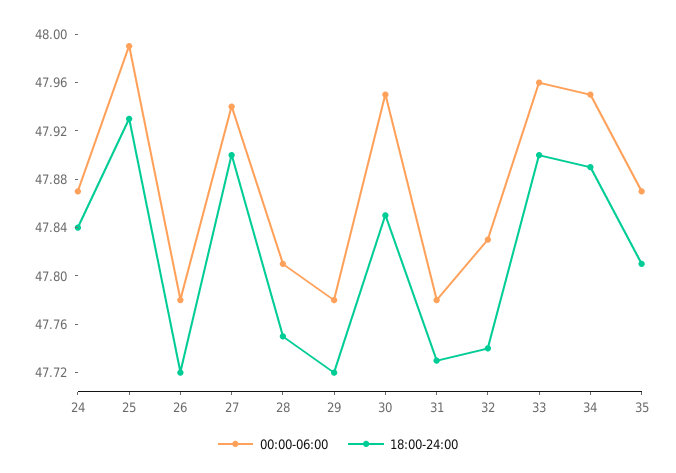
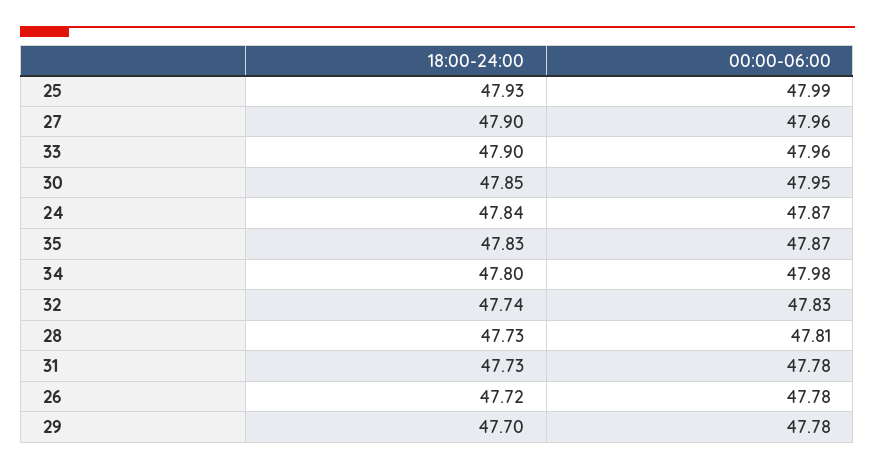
  {
    "00:00-06:00": {
      "24": 47.87,
      "25": 47.99,
      "26": 47.78,
-     "27": 47.94,
+     "27": 47.96,
      "28": 47.81,
      "29": 47.78,
      "30": 47.95,
      "31": 47.78,
      "32": 47.83,
      "33": 47.96,
-     "34": 47.95,
+     "34": 47.98,
      "35": 47.87
    },
    "18:00-24:00": {
      "24": 47.84,
      "25": 47.93,
      "26": 47.72,
      "27": 47.9,
-     "28": 47.75,
+     "28": 47.73,
-     "29": 47.72,
+     "29": 47.7,
      "30": 47.85,
      "31": 47.73,
      "32": 47.74,
      "33": 47.9,
-     "34": 47.89,
+     "34": 47.8,
-     "35": 47.81
+     "35": 47.83
    }
  }

